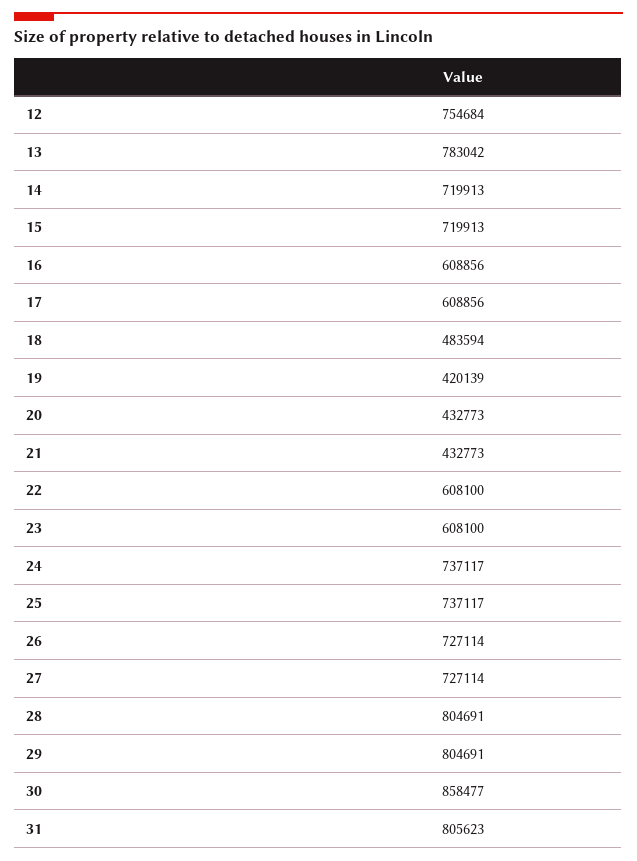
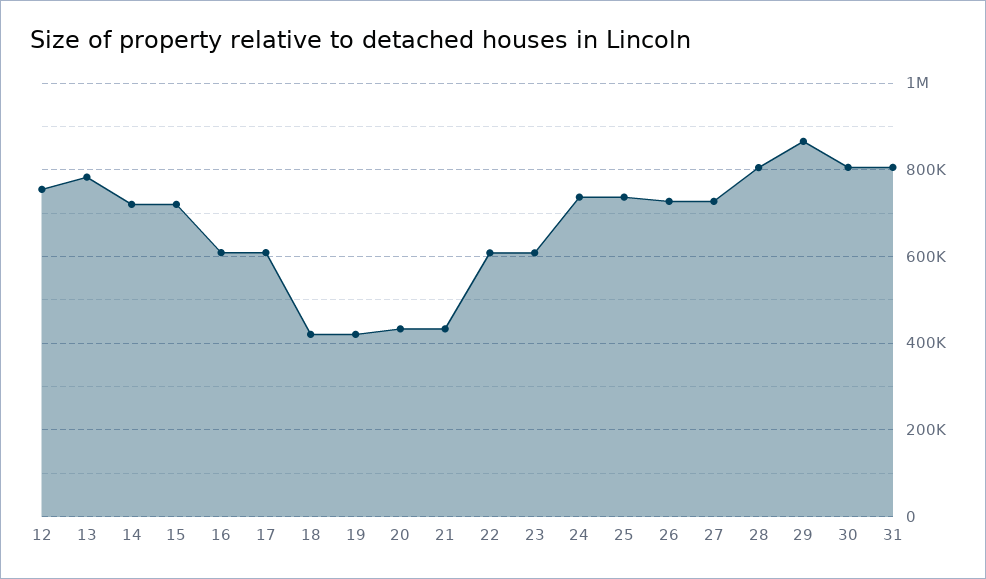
  {
    "12": 754684,
    "13": 783042,
    "14": 719913,
    "15": 719913,
    "16": 608856,
    "17": 608856,
-   "18": 483594,
+   "18": 420000,
    "19": 420139,
    "20": 432773,
    "21": 432773,
    "22": 608100,
    "23": 608100,
    "24": 737117,
    "25": 737117,
    "26": 727114,
    "27": 727114,
    "28": 804691,
-   "29": 804691,
+   "29": 860000,
-   "30": 858477,
+   "30": 800000,
    "31": 805623
  }

